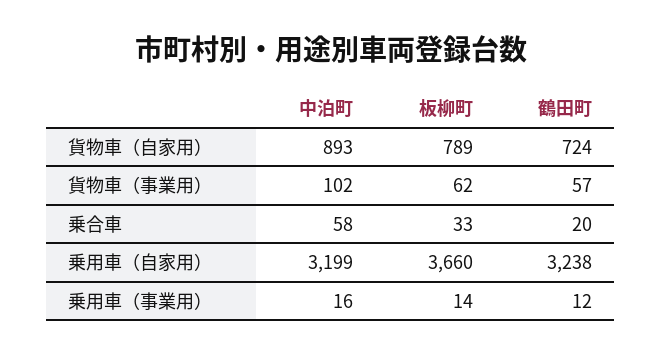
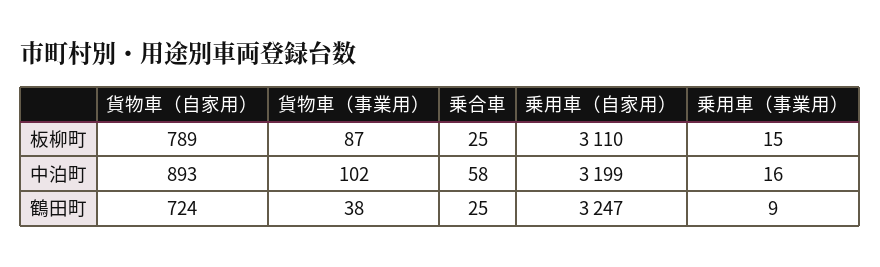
  {
    "中泊町": {
      "貨物車（自家用）": 893,
      "貨物車（事業用）": 102,
      "乗合車": 58,
      "乗用車（自家用）": 3199,
      "乗用車（事業用）": 16
    },
    "板柳町": {
      "貨物車（自家用）": 789,
-     "貨物車（事業用）": 62,
+     "貨物車（事業用）": 87,
-     "乗合車": 33,
+     "乗合車": 25,
-     "乗用車（自家用）": 3660,
+     "乗用車（自家用）": 3110,
-     "乗用車（事業用）": 14
+     "乗用車（事業用）": 15
    },
    "鶴田町": {
      "貨物車（自家用）": 724,
-     "貨物車（事業用）": 57,
+     "貨物車（事業用）": 38,
-     "乗合車": 20,
+     "乗合車": 25,
-     "乗用車（自家用）": 3238,
+     "乗用車（自家用）": 3247,
-     "乗用車（事業用）": 12
+     "乗用車（事業用）": 9
    }
  }

